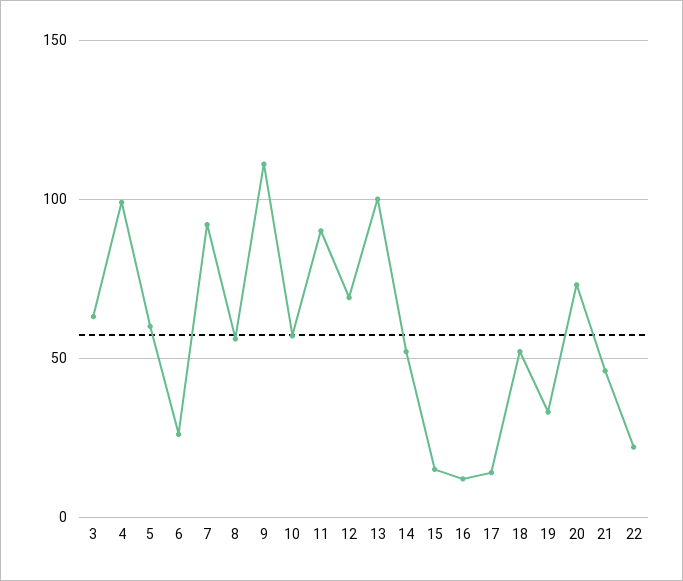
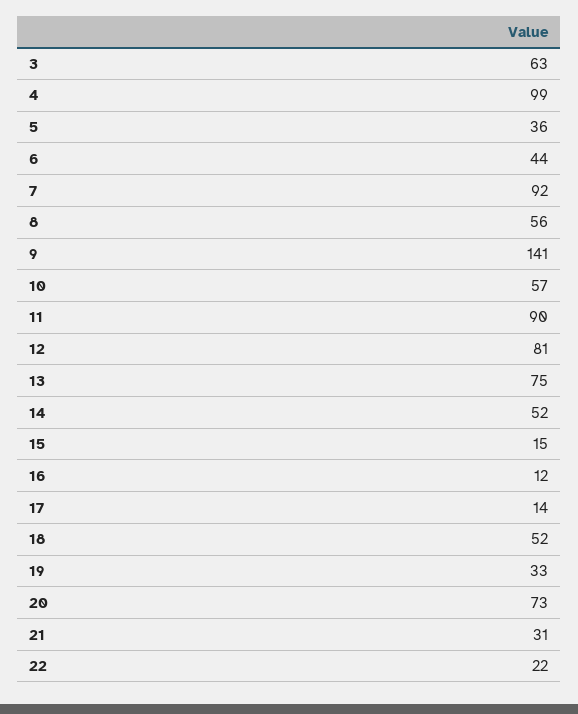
  {
    "3": 63,
    "4": 99,
-   "5": 60,
+   "5": 36,
-   "6": 25,
+   "6": 44,
    "7": 92,
    "8": 56,
-   "9": 110,
+   "9": 141,
    "10": 57,
    "11": 90,
-   "12": 70,
+   "12": 81,
-   "13": 100,
+   "13": 75,
    "14": 52,
    "15": 15,
    "16": 12,
    "17": 14,
    "18": 52,
    "19": 33,
    "20": 73,
-   "21": 45,
+   "21": 31,
    "22": 22
  }

